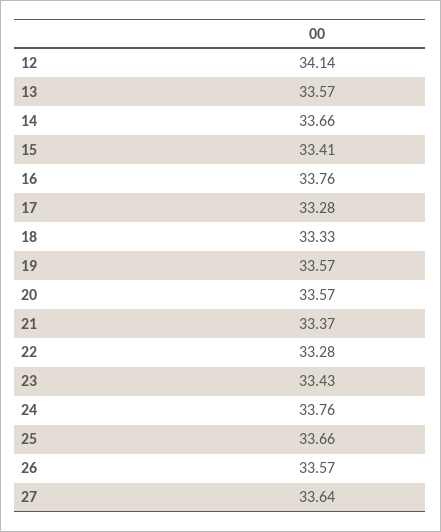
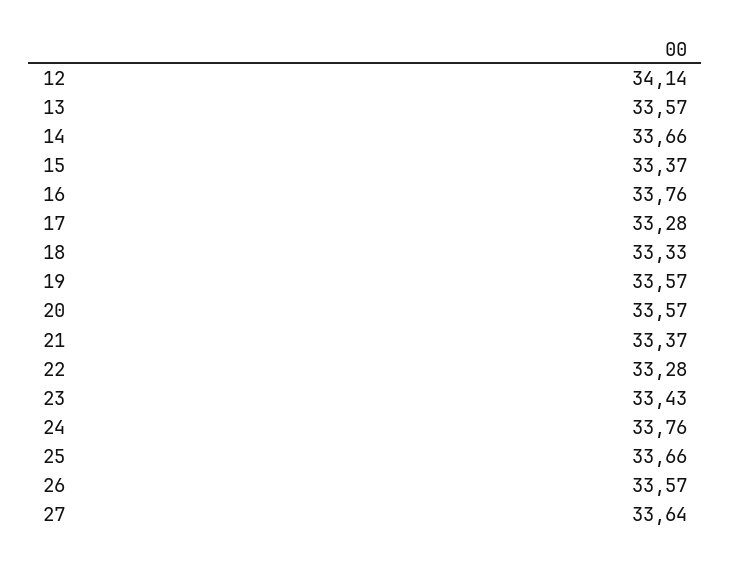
  {
    "12": 34.14,
    "13": 33.57,
    "14": 33.66,
-   "15": 33.41,
+   "15": 33.37,
    "16": 33.76,
    "17": 33.28,
    "18": 33.33,
    "19": 33.57,
    "20": 33.57,
    "21": 33.37,
    "22": 33.28,
    "23": 33.43,
    "24": 33.76,
    "25": 33.66,
    "26": 33.57,
    "27": 33.64
  }

